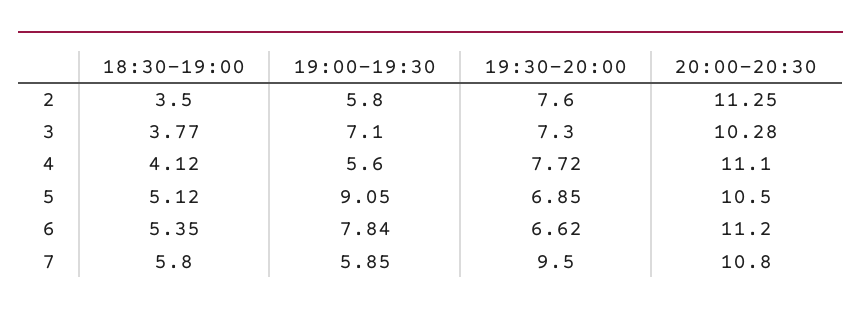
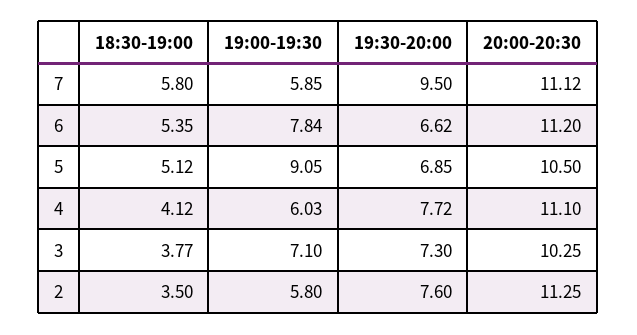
  {
    "18:30-19:00": {
      "2": 3.5,
      "3": 3.77,
      "4": 4.12,
      "5": 5.12,
      "6": 5.35,
      "7": 5.8
    },
    "19:00-19:30": {
      "2": 5.8,
      "3": 7.1,
-     "4": 5.6,
+     "4": 6.03,
      "5": 9.05,
      "6": 7.84,
      "7": 5.85
    },
    "19:30-20:00": {
      "2": 7.6,
      "3": 7.3,
      "4": 7.72,
      "5": 6.85,
      "6": 6.62,
      "7": 9.5
    },
    "20:00-20:30": {
      "2": 11.25,
-     "3": 10.28,
+     "3": 10.25,
      "4": 11.1,
      "5": 10.5,
      "6": 11.2,
-     "7": 10.8
+     "7": 11.12
    }
  }

